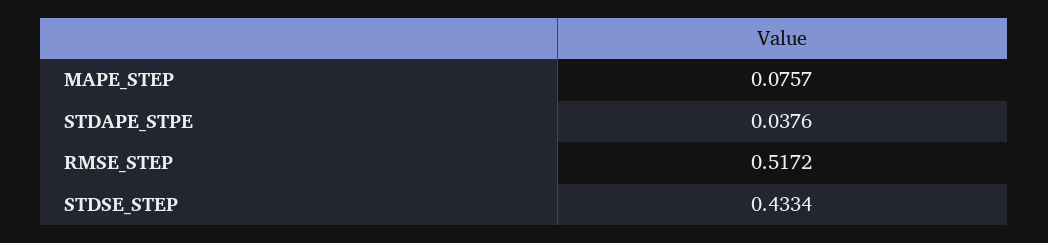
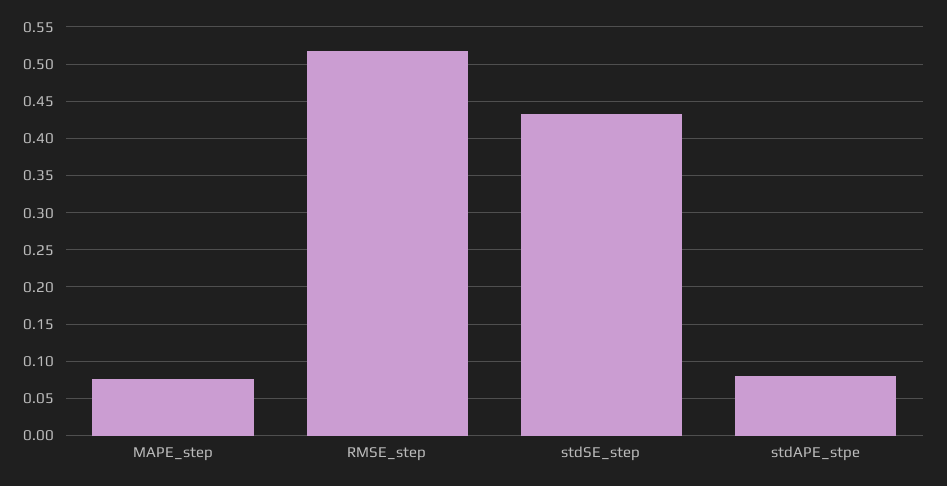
  {
    "MAPE_STEP": 0.0757,
-   "STDAPE_STPE": 0.0376,
+   "STDAPE_STPE": 0.08,
    "RMSE_STEP": 0.5172,
    "STDSE_STEP": 0.4334
  }

